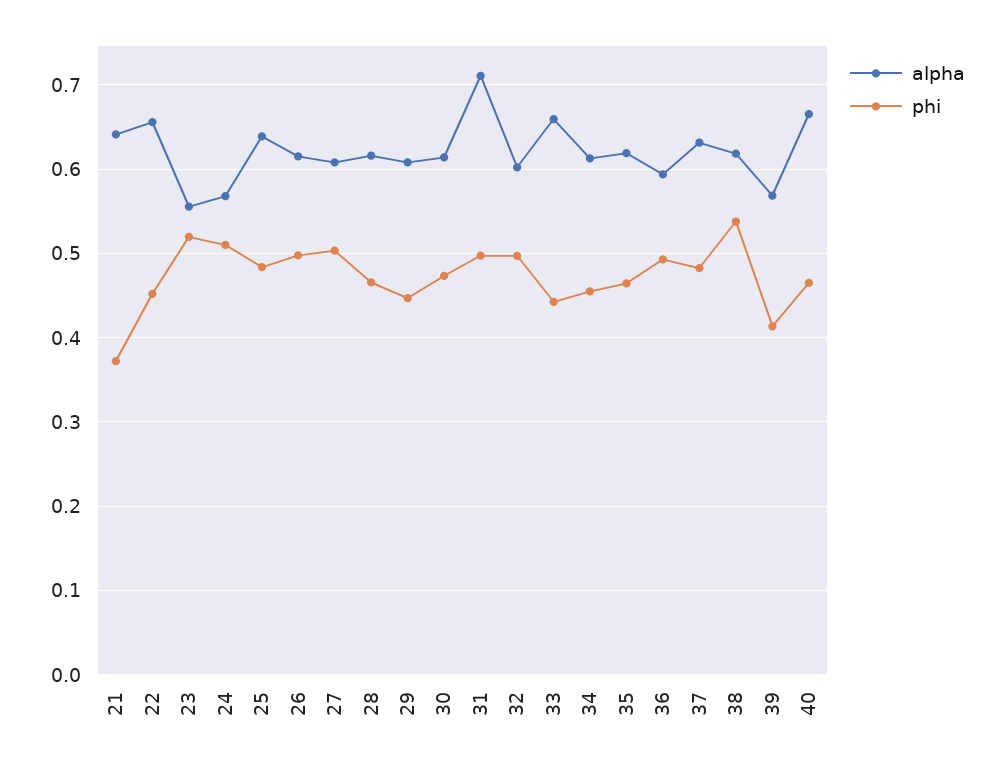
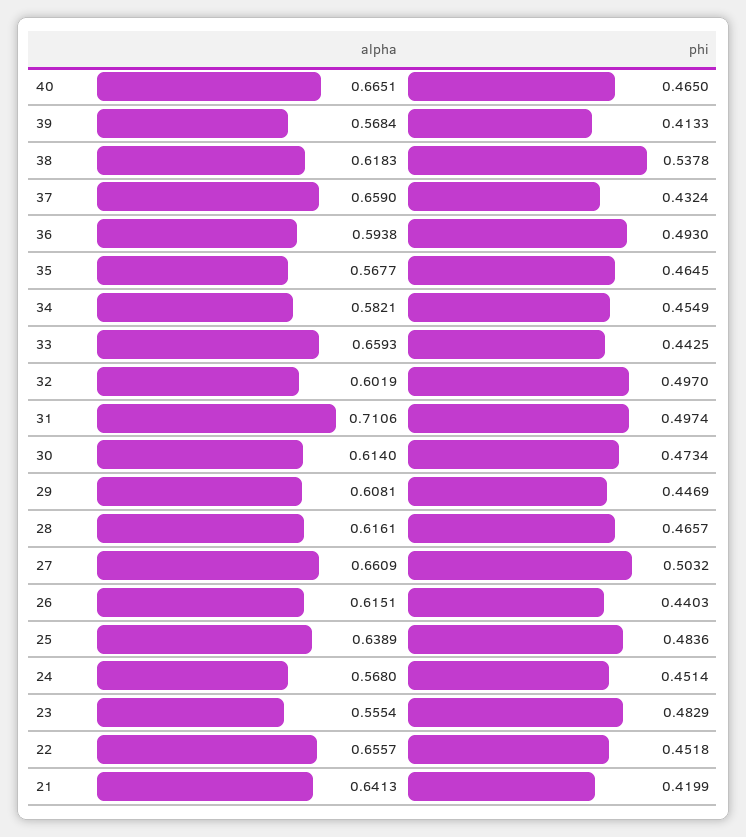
  {
    "alpha": {
      "21": 0.6413,
      "22": 0.6557,
      "23": 0.5554,
      "24": 0.568,
      "25": 0.6389,
      "26": 0.6151,
-     "27": 0.61,
+     "27": 0.6609,
      "28": 0.6161,
      "29": 0.6081,
      "30": 0.614,
      "31": 0.7106,
      "32": 0.6019,
      "33": 0.6593,
-     "34": 0.61,
+     "34": 0.5821,
-     "35": 0.62,
+     "35": 0.5677,
      "36": 0.5938,
-     "37": 0.63,
+     "37": 0.659,
      "38": 0.6183,
      "39": 0.5684,
      "40": 0.6651
    },
    "phi": {
-     "21": 0.37,
+     "21": 0.4199,
      "22": 0.4518,
-     "23": 0.52,
+     "23": 0.4829,
-     "24": 0.51,
+     "24": 0.4514,
      "25": 0.4836,
-     "26": 0.5,
+     "26": 0.4403,
      "27": 0.5032,
      "28": 0.4657,
      "29": 0.4469,
      "30": 0.4734,
      "31": 0.4974,
      "32": 0.497,
      "33": 0.4425,
      "34": 0.4549,
      "35": 0.4645,
      "36": 0.493,
-     "37": 0.48,
+     "37": 0.4324,
      "38": 0.5378,
      "39": 0.4133,
      "40": 0.465
    }
  }

